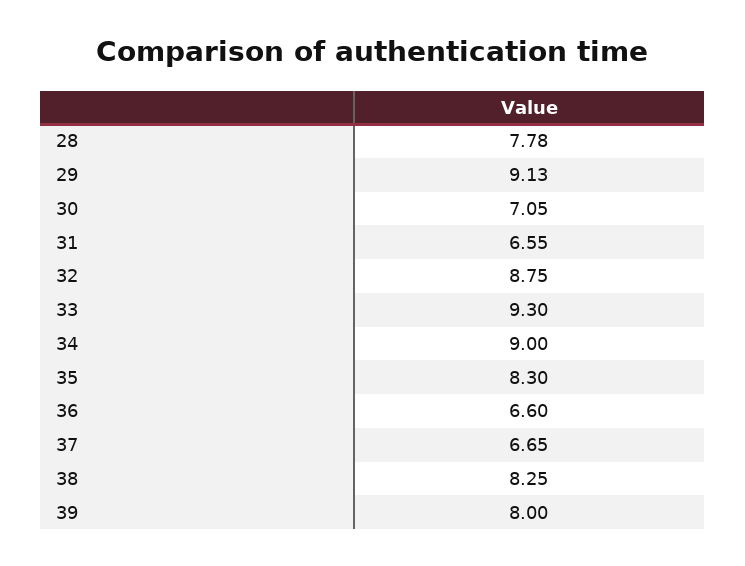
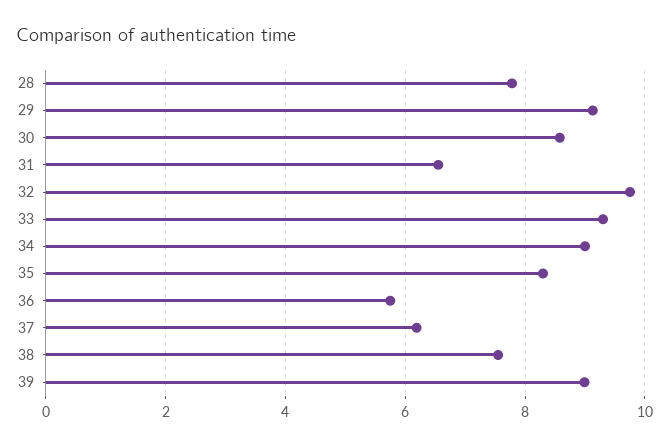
  {
    "28": 7.78,
    "29": 9.13,
-   "30": 7.05,
+   "30": 8.6,
    "31": 6.55,
-   "32": 8.75,
+   "32": 9.8,
    "33": 9.3,
    "34": 9,
    "35": 8.3,
-   "36": 6.6,
+   "36": 5.8,
-   "37": 6.65,
+   "37": 6.2,
-   "38": 8.25,
+   "38": 7.6,
-   "39": 8
+   "39": 9
  }

